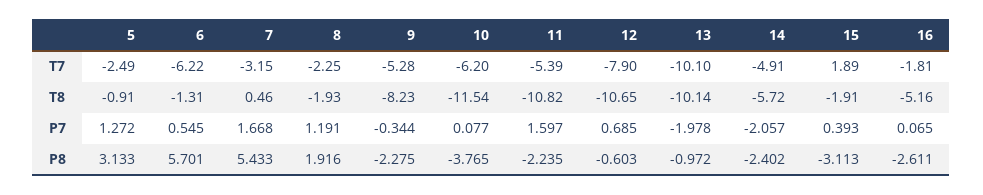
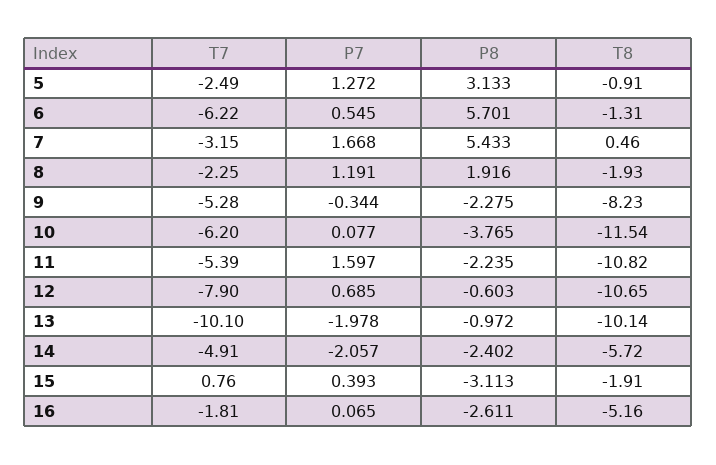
  {
    "5": {
      "T7": -2.49,
      "T8": -0.91,
      "P7": 1.272,
      "P8": 3.133
    },
    "6": {
      "T7": -6.22,
      "T8": -1.31,
      "P7": 0.545,
      "P8": 5.701
    },
    "7": {
      "T7": -3.15,
      "T8": 0.46,
      "P7": 1.668,
      "P8": 5.433
    },
    "8": {
      "T7": -2.25,
      "T8": -1.93,
      "P7": 1.191,
      "P8": 1.916
    },
    "9": {
      "T7": -5.28,
      "T8": -8.23,
      "P7": -0.344,
      "P8": -2.275
    },
    "10": {
      "T7": -6.2,
      "T8": -11.54,
      "P7": 0.077,
      "P8": -3.765
    },
    "11": {
      "T7": -5.39,
      "T8": -10.82,
      "P7": 1.597,
      "P8": -2.235
    },
    "12": {
      "T7": -7.9,
      "T8": -10.65,
      "P7": 0.685,
      "P8": -0.603
    },
    "13": {
      "T7": -10.1,
      "T8": -10.14,
      "P7": -1.978,
      "P8": -0.972
    },
    "14": {
      "T7": -4.91,
      "T8": -5.72,
      "P7": -2.057,
      "P8": -2.402
    },
    "15": {
-     "T7": 1.89,
+     "T7": 0.76,
      "T8": -1.91,
      "P7": 0.393,
      "P8": -3.113
    },
    "16": {
      "T7": -1.81,
      "T8": -5.16,
      "P7": 0.065,
      "P8": -2.611
    }
  }

